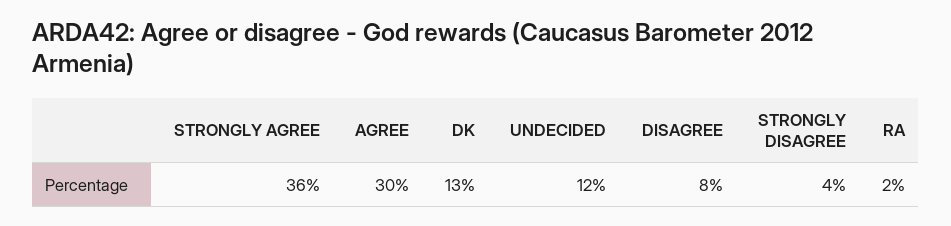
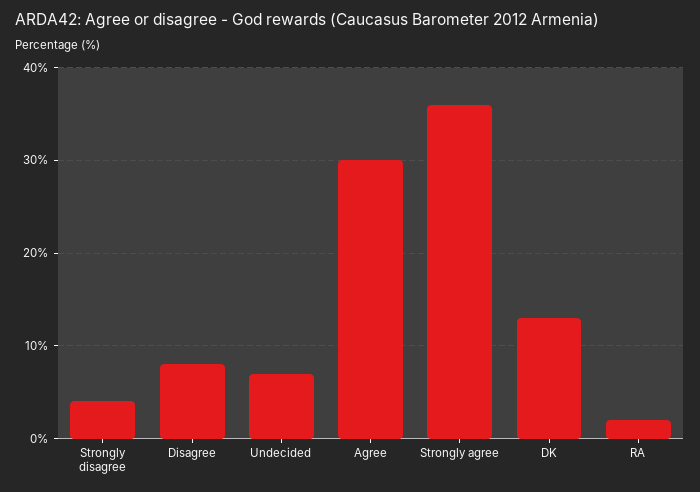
  {
    "STRONGLY AGREE": 36,
    "AGREE": 30,
    "DK": 13,
-   "UNDECIDED": 12,
+   "UNDECIDED": 7,
    "DISAGREE": 8,
    "STRONGLY DISAGREE": 4,
    "RA": 2
  }

